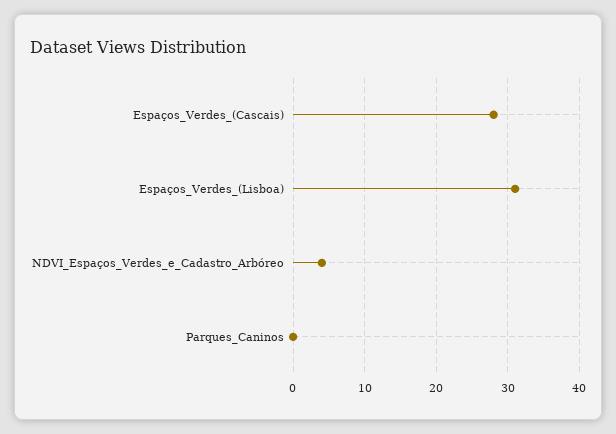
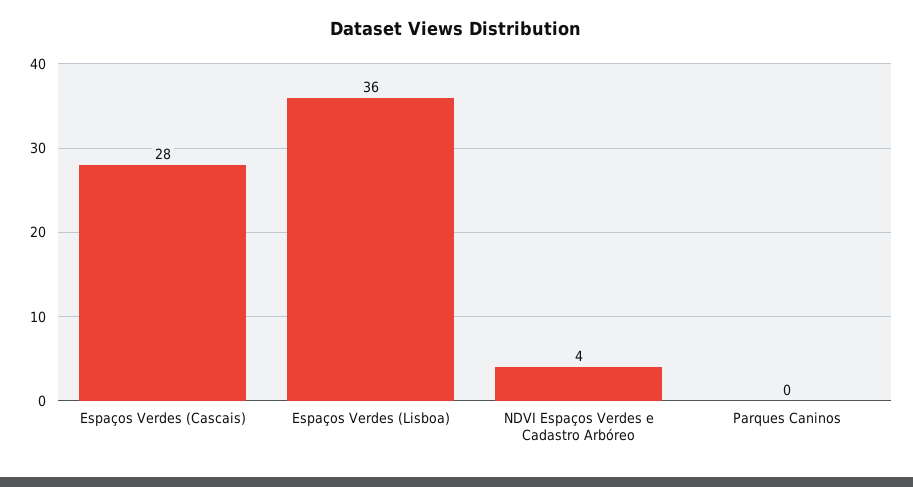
  {
    "Espaços_Verdes_(Cascais)": 28,
-   "Espaços_Verdes_(Lisboa)": 31,
+   "Espaços_Verdes_(Lisboa)": 36,
    "NDVI_Espaços_Verdes_e_Cadastro_Arbóreo": 4,
    "Parques_Caninos": 0
  }

